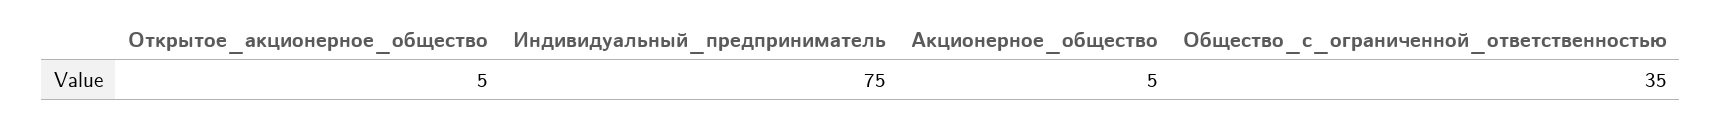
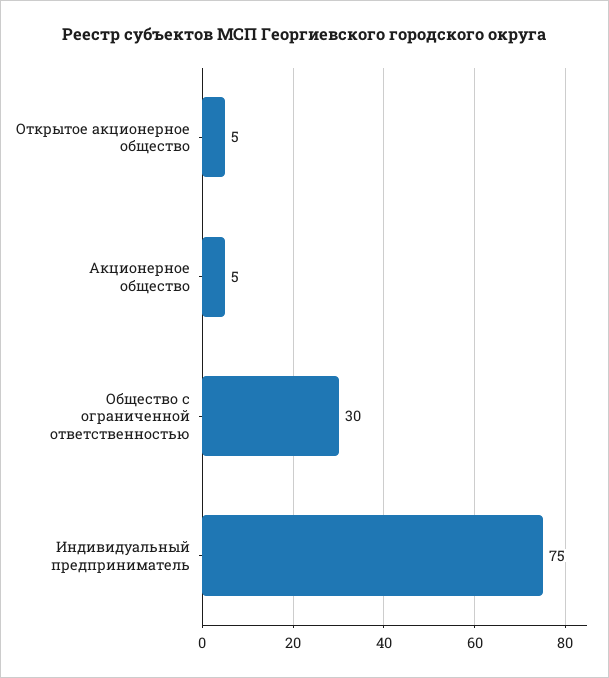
  {
    "Открытое_акционерное_общество": 5,
    "Индивидуальный_предприниматель": 75,
    "Акционерное_общество": 5,
-   "Общество_с_ограниченной_ответственностью": 35
+   "Общество_с_ограниченной_ответственностью": 30
  }

